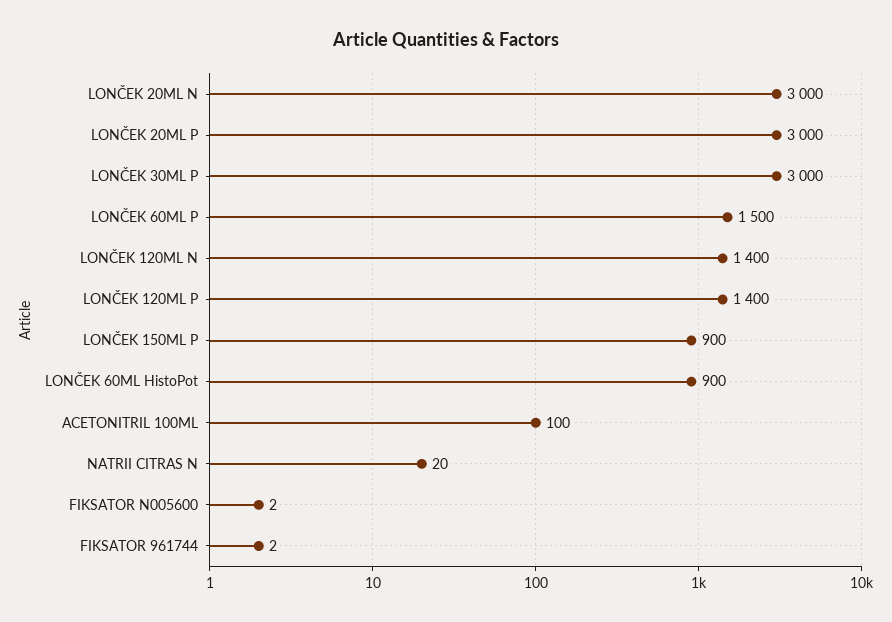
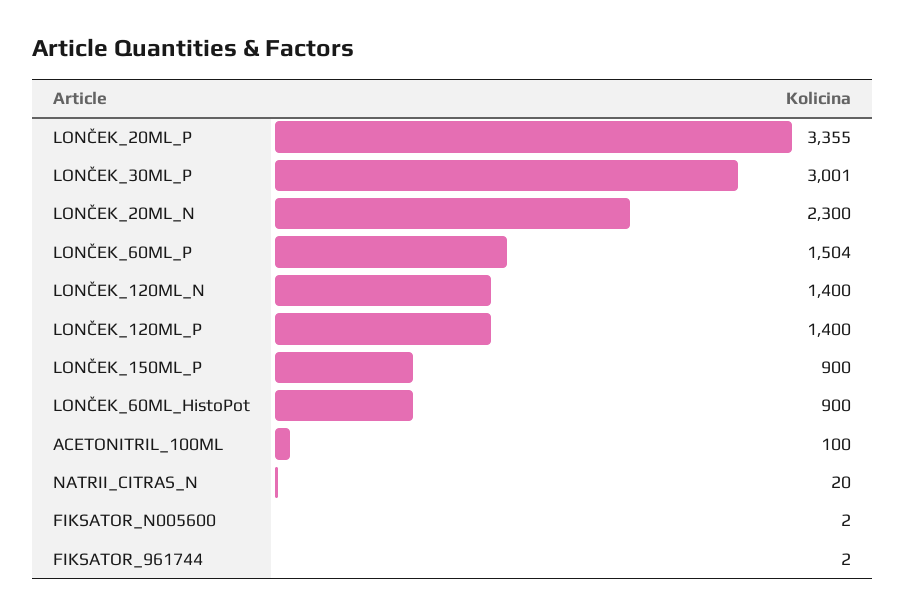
  {
-   "LONČEK 20ML N": 3000,
+   "LONČEK 20ML N": 2300,
-   "LONČEK 20ML P": 3000,
+   "LONČEK 20ML P": 3355,
-   "LONČEK 30ML P": 3000,
+   "LONČEK 30ML P": 3001,
-   "LONČEK 60ML P": 1500,
+   "LONČEK 60ML P": 1504,
    "LONČEK 120ML N": 1400,
    "LONČEK 120ML P": 1400,
    "LONČEK 150ML P": 900,
    "LONČEK 60ML HistoPot": 900,
    "ACETONITRIL 100ML": 100,
    "NATRII CITRAS N": 20,
    "FIKSATOR N005600": 2,
    "FIKSATOR 961744": 2
  }

